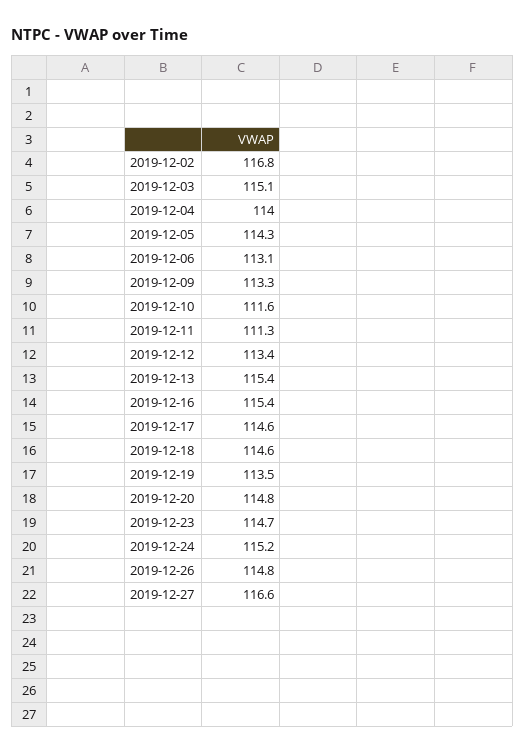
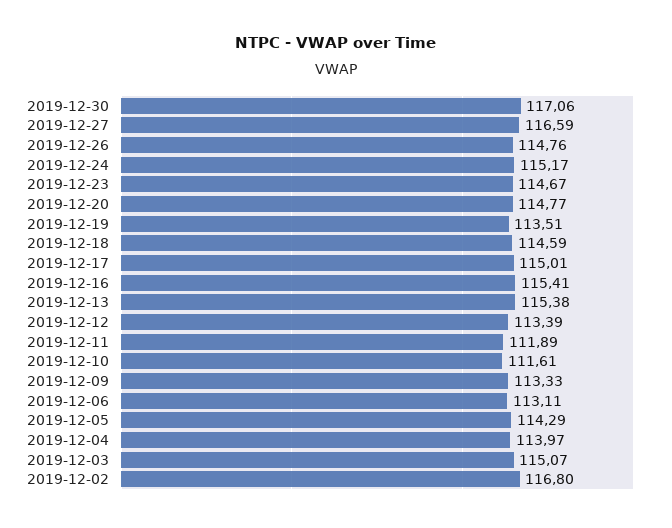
  {
    "2019-12-02": 116.8,
    "2019-12-03": 115.07,
    "2019-12-04": 113.97,
    "2019-12-05": 114.29,
    "2019-12-06": 113.11,
    "2019-12-09": 113.33,
    "2019-12-10": 111.61,
-   "2019-12-11": 111.3,
+   "2019-12-11": 111.89,
    "2019-12-12": 113.39,
    "2019-12-13": 115.38,
    "2019-12-16": 115.41,
-   "2019-12-17": 114.6,
+   "2019-12-17": 115.01,
    "2019-12-18": 114.59,
    "2019-12-19": 113.51,
    "2019-12-20": 114.77,
    "2019-12-23": 114.67,
    "2019-12-24": 115.17,
    "2019-12-26": 114.76,
-   "2019-12-27": 116.59
+   "2019-12-27": 116.59,
+   "2019-12-30": 117.06
  }

